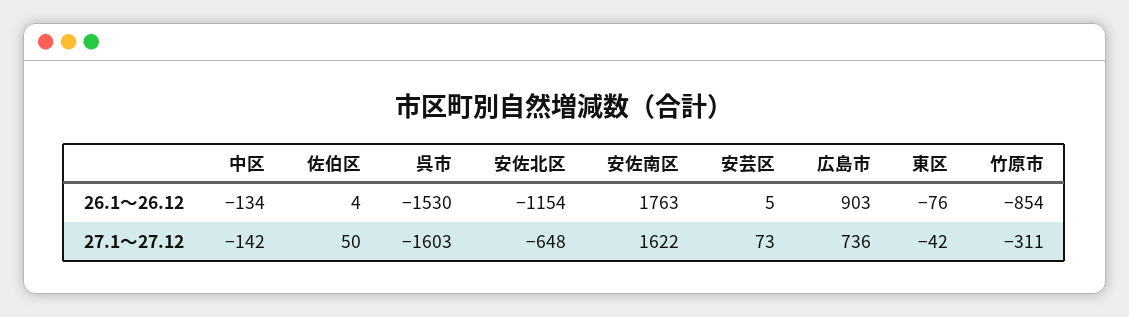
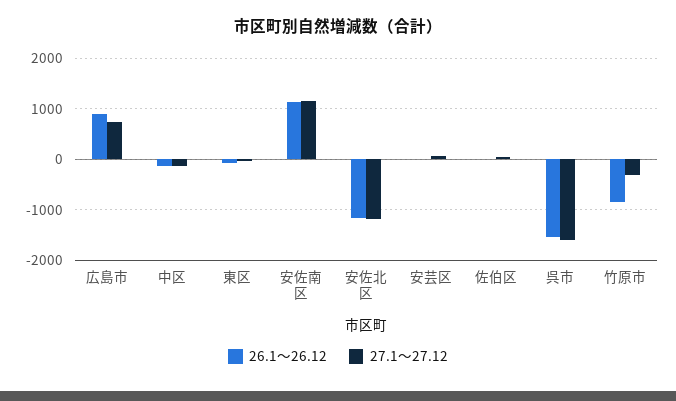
  {
    "26.1～26.12": {
      "中区": -134,
      "佐伯区": 4,
      "呉市": -1530,
      "安佐北区": -1154,
-     "安佐南区": 1763,
+     "安佐南区": 1200,
      "安芸区": 5,
      "広島市": 903,
      "東区": -76,
      "竹原市": -854
    },
    "27.1～27.12": {
      "中区": -142,
      "佐伯区": 50,
      "呉市": -1603,
-     "安佐北区": -648,
+     "安佐北区": -1200,
-     "安佐南区": 1622,
+     "安佐南区": 1200,
      "安芸区": 73,
      "広島市": 736,
      "東区": -42,
      "竹原市": -311
    }
  }

